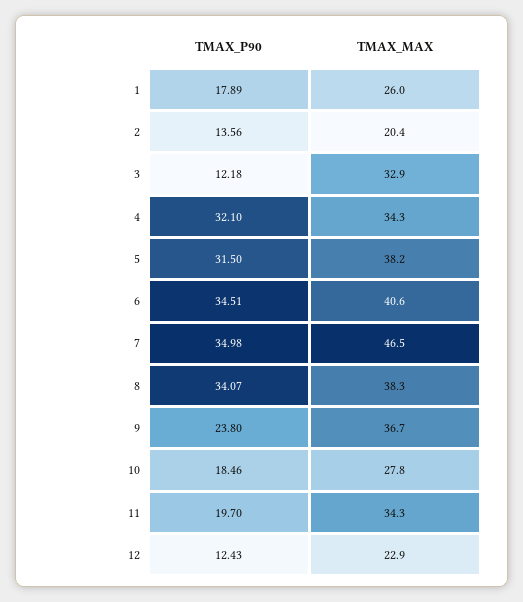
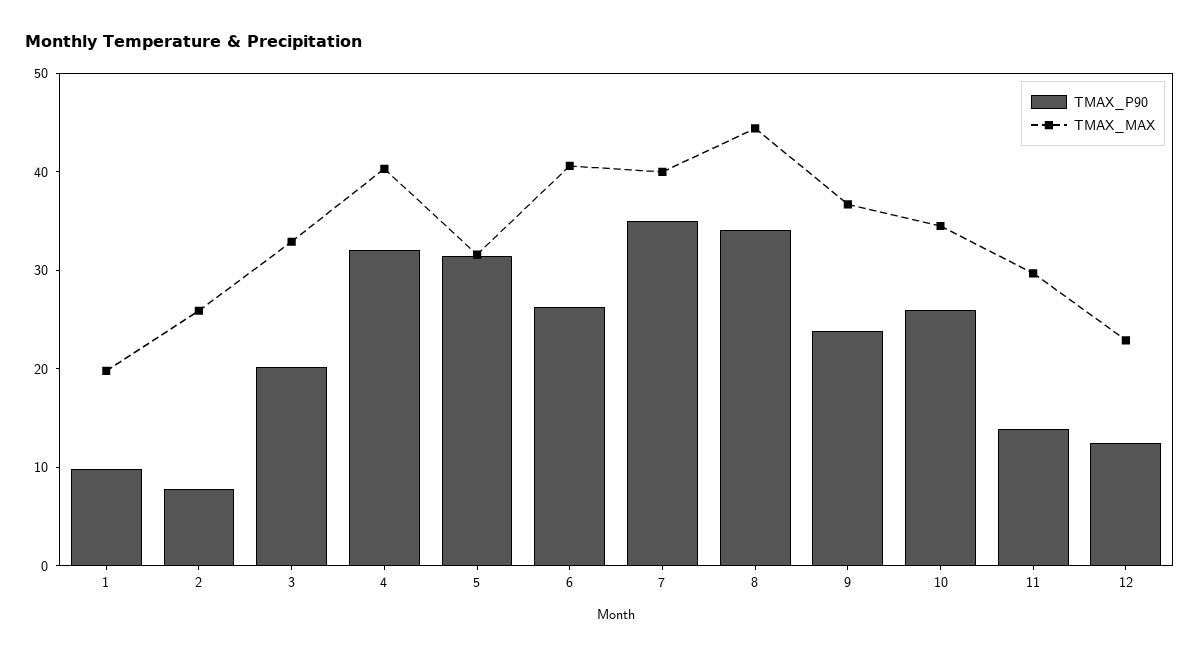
  {
    "TMAX_P90": {
-     "1": 17.89,
+     "1": 10,
-     "2": 13.56,
+     "2": 8,
-     "3": 12.18,
+     "3": 20,
      "4": 32.1,
      "5": 31.5,
-     "6": 34.51,
+     "6": 26,
      "7": 34.98,
      "8": 34.07,
      "9": 23.8,
-     "10": 18.46,
+     "10": 26,
-     "11": 19.7,
+     "11": 14,
      "12": 12.43
    },
    "TMAX_MAX": {
-     "1": 26,
+     "1": 20,
-     "2": 20.4,
+     "2": 26,
      "3": 32.9,
-     "4": 34.3,
+     "4": 40,
-     "5": 38.2,
+     "5": 32,
      "6": 40.6,
-     "7": 46.5,
+     "7": 40,
-     "8": 38.3,
+     "8": 44,
      "9": 36.7,
-     "10": 27.8,
+     "10": 34,
-     "11": 34.3,
+     "11": 30,
      "12": 22.9
    }
  }

